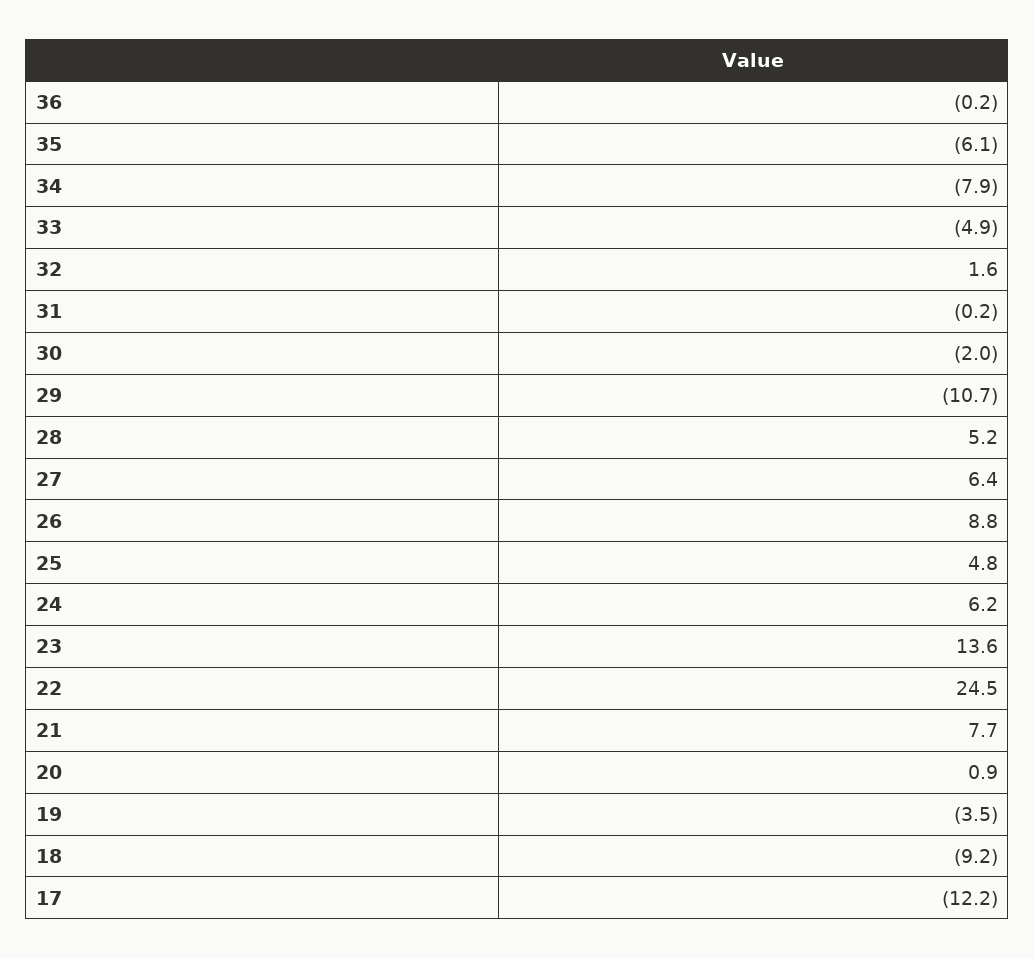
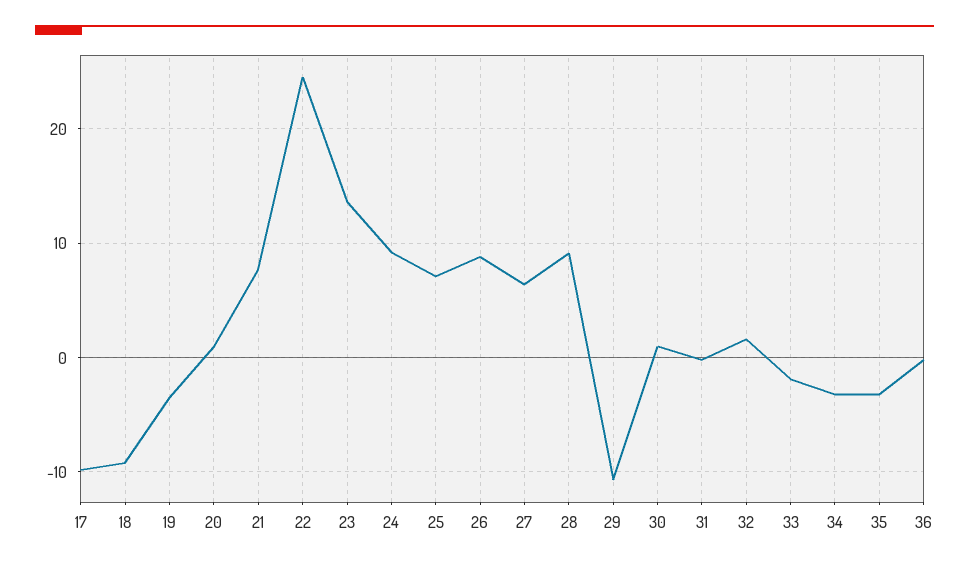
  {
    "36": -0.2,
-   "35": -6.1,
+   "35": -3,
-   "34": -7.9,
+   "34": -3,
-   "33": -4.9,
+   "33": -2,
    "32": 1.6,
    "31": -0.2,
-   "30": -2,
+   "30": 1,
    "29": -10.7,
-   "28": 5.2,
+   "28": 9,
    "27": 6.4,
    "26": 8.8,
-   "25": 4.8,
+   "25": 7,
-   "24": 6.2,
+   "24": 9,
    "23": 13.6,
    "22": 24.5,
    "21": 7.7,
    "20": 0.9,
    "19": -3.5,
    "18": -9.2,
-   "17": -12.2
+   "17": -10
  }

